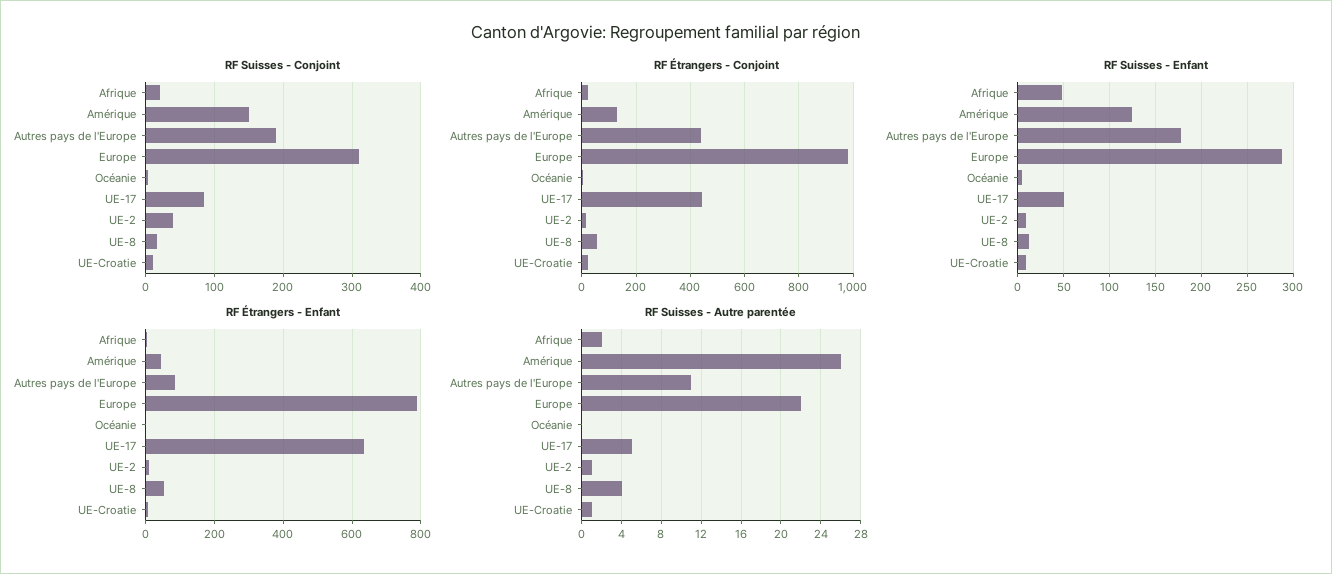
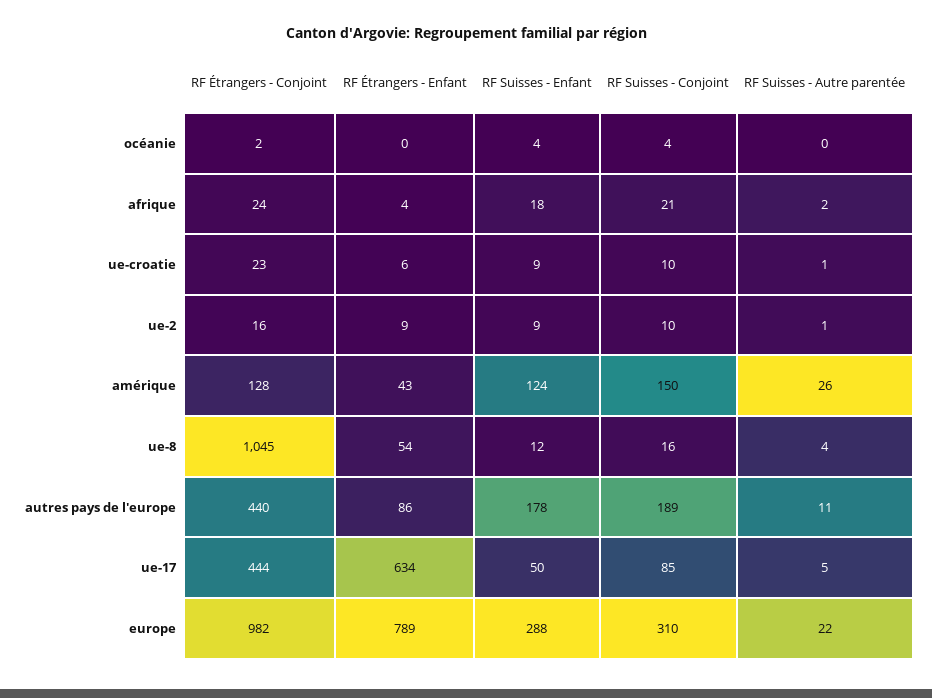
  {
    "RF Suisses - Conjoint": {
      "Afrique": 21,
      "Amérique": 150,
      "Autres pays de l'Europe": 189,
      "Europe": 310,
      "Océanie": 4,
      "UE-17": 85,
-     "UE-2": 40,
+     "UE-2": 10,
      "UE-8": 16,
      "UE-Croatie": 10
    },
    "RF Étrangers - Conjoint": {
      "Afrique": 24,
      "Amérique": 128,
      "Autres pays de l'Europe": 440,
      "Europe": 982,
      "Océanie": 2,
      "UE-17": 444,
      "UE-2": 16,
-     "UE-8": 50,
+     "UE-8": 1045,
      "UE-Croatie": 23
    },
    "RF Suisses - Enfant": {
-     "Afrique": 50,
+     "Afrique": 18,
      "Amérique": 124,
      "Autres pays de l'Europe": 178,
      "Europe": 288,
      "Océanie": 4,
      "UE-17": 50,
      "UE-2": 9,
      "UE-8": 12,
      "UE-Croatie": 9
    },
    "RF Étrangers - Enfant": {
      "Afrique": 4,
      "Amérique": 43,
      "Autres pays de l'Europe": 86,
      "Europe": 789,
      "Océanie": 0,
      "UE-17": 634,
      "UE-2": 9,
      "UE-8": 54,
      "UE-Croatie": 6
    },
    "RF Suisses - Autre parentée": {
      "Afrique": 2,
      "Amérique": 26,
      "Autres pays de l'Europe": 11,
      "Europe": 22,
      "Océanie": 0,
      "UE-17": 5,
      "UE-2": 1,
      "UE-8": 4,
      "UE-Croatie": 1
    }
  }

